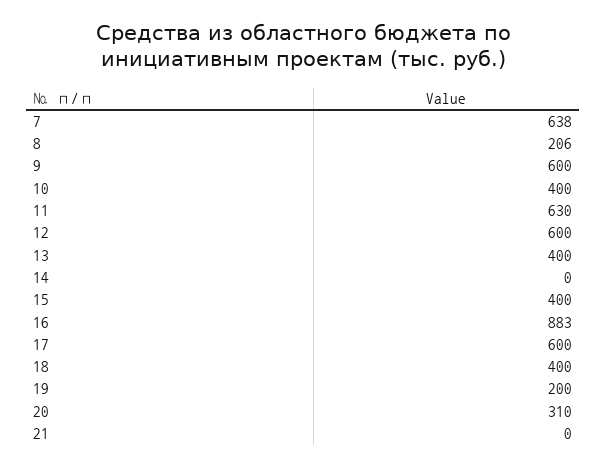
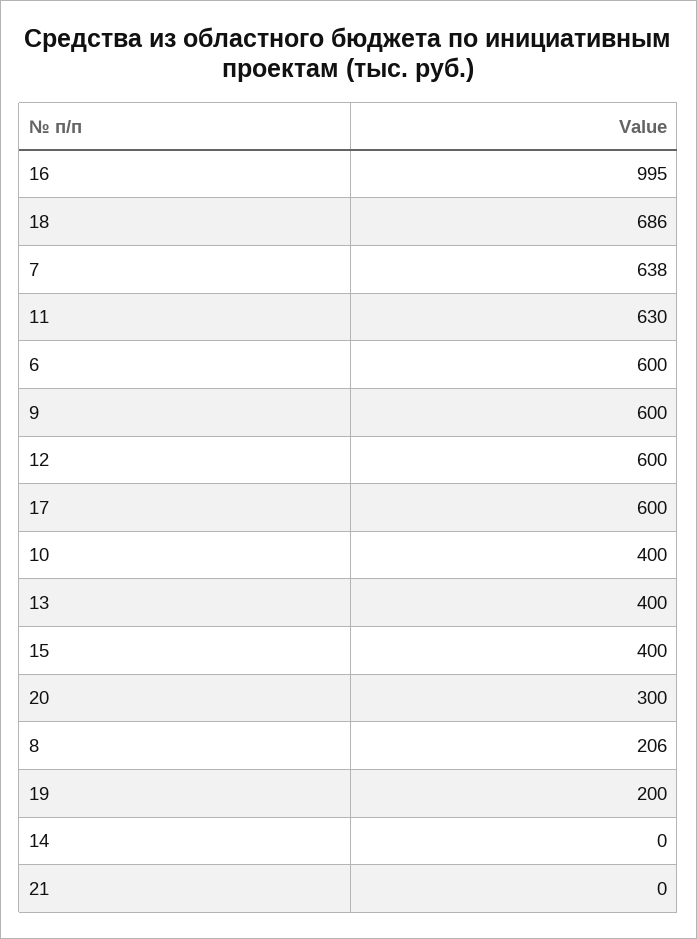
  {
    "7": 638,
    "8": 206,
    "9": 600,
    "10": 400,
    "11": 630,
    "12": 600,
    "13": 400,
    "14": 0,
    "15": 400,
-   "16": 883,
+   "16": 995,
    "17": 600,
-   "18": 400,
+   "18": 686,
    "19": 200,
-   "20": 310,
+   "20": 300,
-   "21": 0
+   "21": 0,
+   "6": 600
  }

